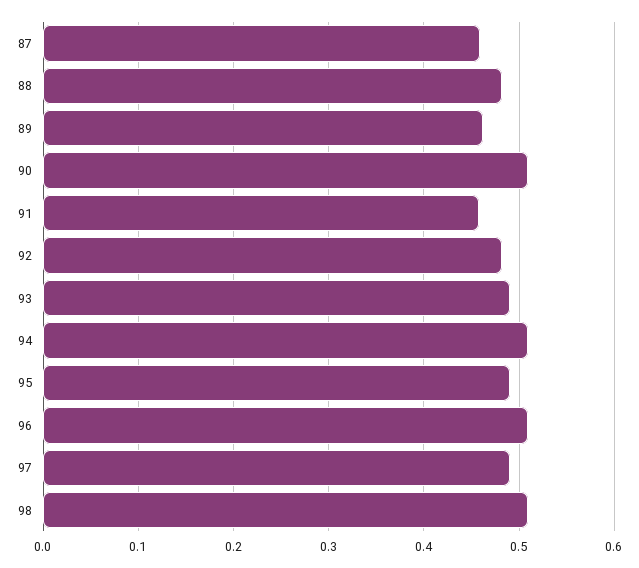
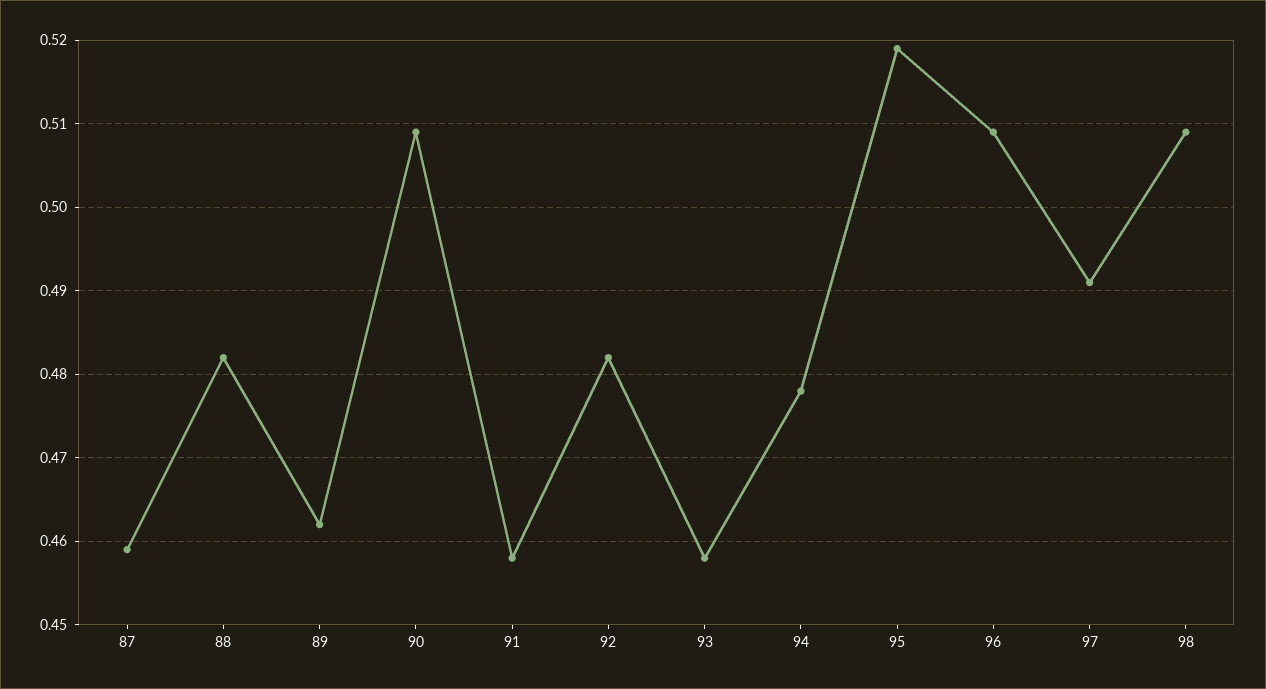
  {
    "87": 0.459,
    "88": 0.482,
    "89": 0.462,
    "90": 0.509,
    "91": 0.458,
    "92": 0.482,
-   "93": 0.49,
+   "93": 0.458,
-   "94": 0.51,
+   "94": 0.478,
-   "95": 0.49,
+   "95": 0.519,
    "96": 0.509,
    "97": 0.491,
    "98": 0.509
  }

